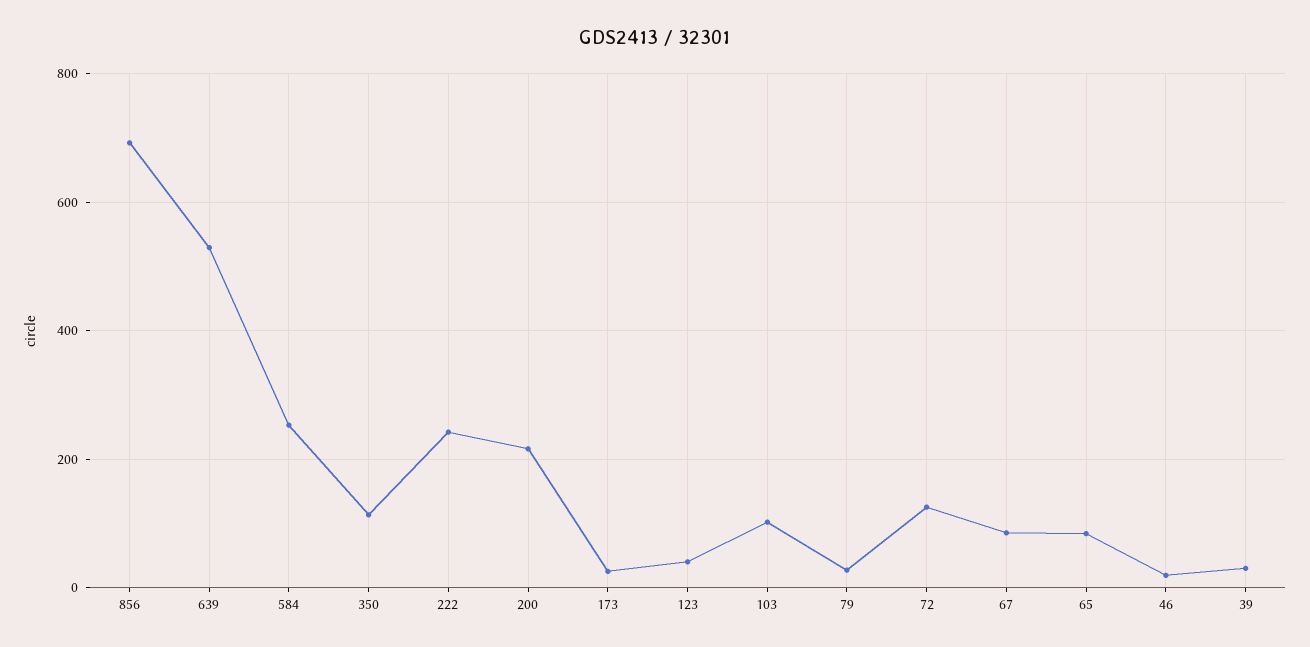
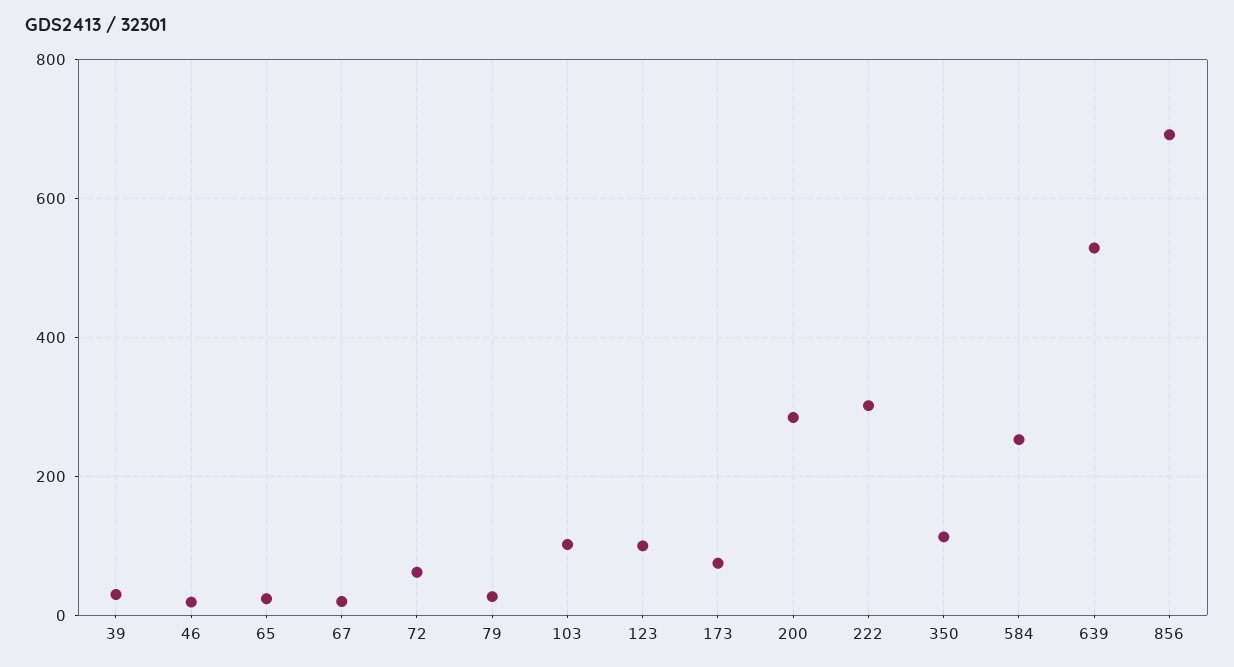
  {
    "856": 700,
    "639": 520,
    "584": 260,
    "350": 120,
-   "222": 240,
+   "222": 300,
-   "200": 220,
+   "200": 280,
-   "173": 20,
+   "173": 80,
-   "123": 40,
+   "123": 100,
    "103": 100,
    "79": 20,
-   "72": 120,
+   "72": 60,
-   "67": 80,
+   "67": 20,
-   "65": 80,
+   "65": 20,
    "46": 20,
    "39": 40
  }

